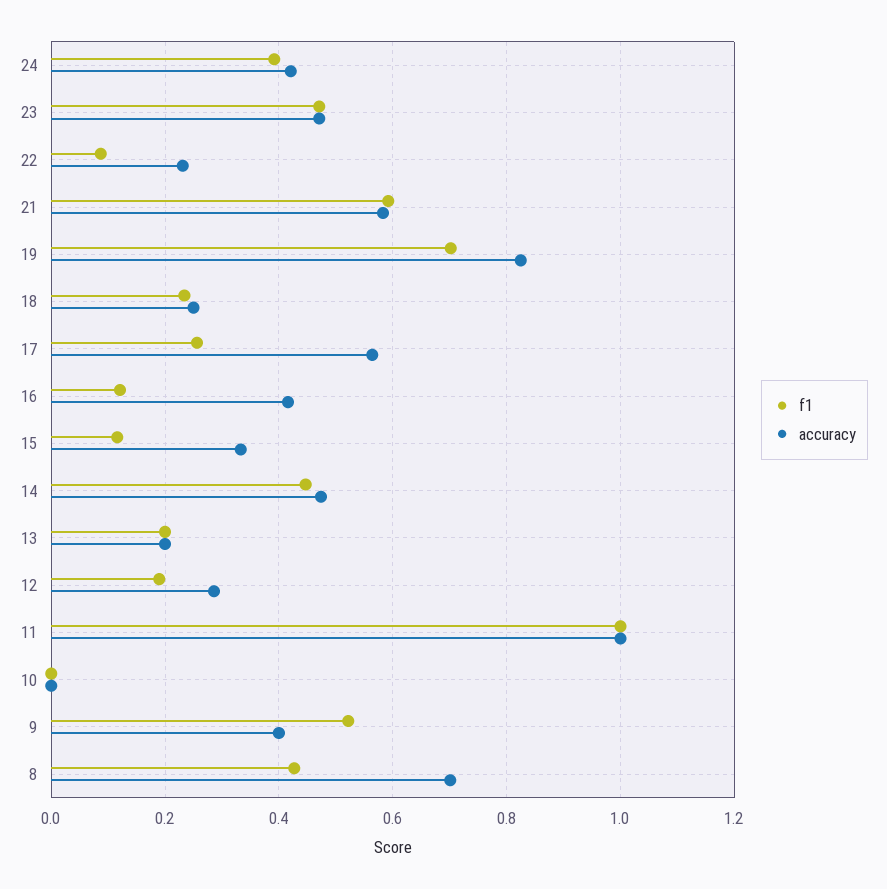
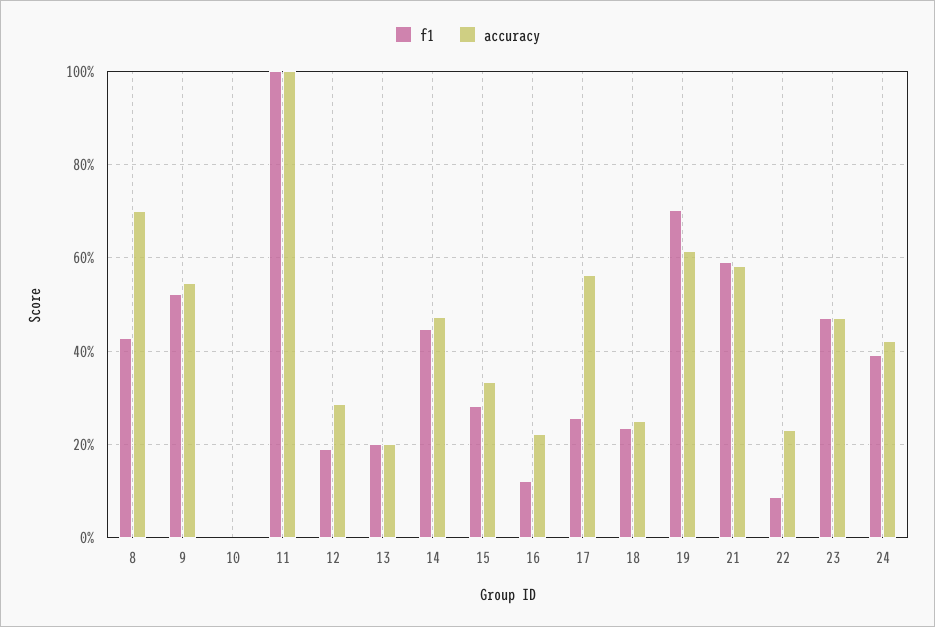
  {
    "f1": {
      "24": 0.4,
      "23": 0.48,
      "22": 0.08,
      "21": 0.6,
      "19": 0.7,
      "18": 0.24,
      "17": 0.26,
      "16": 0.12,
-     "15": 0.12,
+     "15": 0.28,
      "14": 0.44,
      "13": 0.2,
      "12": 0.2,
      "11": 1,
      "10": 0,
      "9": 0.52,
      "8": 0.42
    },
    "accuracy": {
      "24": 0.42,
      "23": 0.48,
      "22": 0.24,
      "21": 0.58,
-     "19": 0.82,
+     "19": 0.62,
      "18": 0.26,
      "17": 0.56,
-     "16": 0.42,
+     "16": 0.22,
      "15": 0.34,
      "14": 0.48,
      "13": 0.2,
      "12": 0.28,
      "11": 1,
      "10": 0,
-     "9": 0.4,
+     "9": 0.54,
      "8": 0.7
    }
  }

